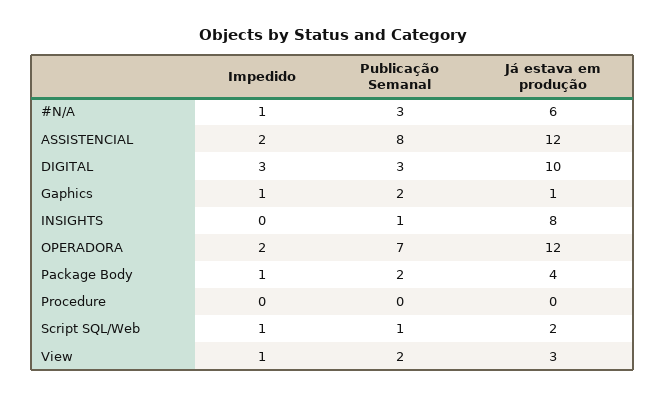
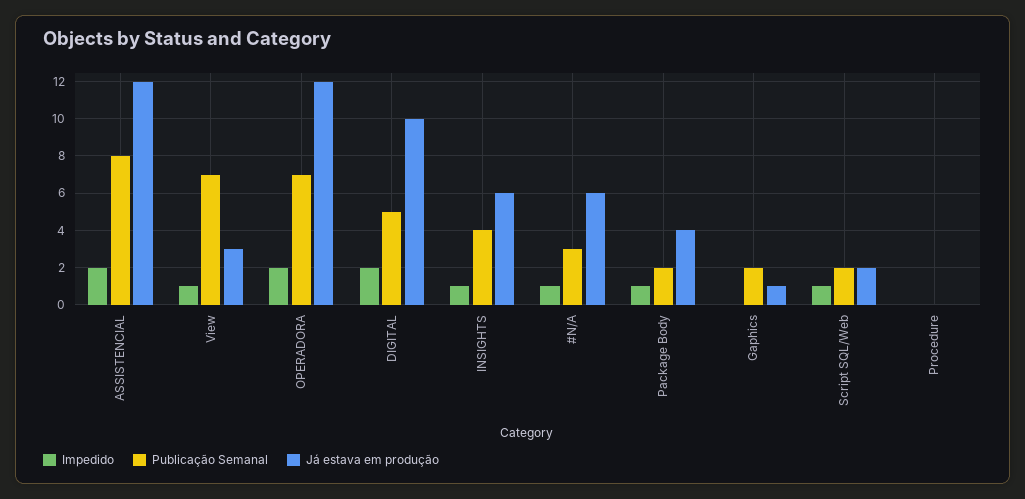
  {
    "Impedido": {
      "#N/A": 1,
      "ASSISTENCIAL": 2,
-     "DIGITAL": 3,
+     "DIGITAL": 2,
-     "Gaphics": 1,
+     "Gaphics": 0,
-     "INSIGHTS": 0,
+     "INSIGHTS": 1,
      "OPERADORA": 2,
      "Package Body": 1,
      "Procedure": 0,
      "Script SQL/Web": 1,
      "View": 1
    },
    "Publicação Semanal": {
      "#N/A": 3,
      "ASSISTENCIAL": 8,
-     "DIGITAL": 3,
+     "DIGITAL": 5,
      "Gaphics": 2,
-     "INSIGHTS": 1,
+     "INSIGHTS": 4,
      "OPERADORA": 7,
      "Package Body": 2,
      "Procedure": 0,
-     "Script SQL/Web": 1,
+     "Script SQL/Web": 2,
-     "View": 2
+     "View": 7
    },
    "Já estava em produção": {
      "#N/A": 6,
      "ASSISTENCIAL": 12,
      "DIGITAL": 10,
      "Gaphics": 1,
-     "INSIGHTS": 8,
+     "INSIGHTS": 6,
      "OPERADORA": 12,
      "Package Body": 4,
      "Procedure": 0,
      "Script SQL/Web": 2,
      "View": 3
    }
  }

